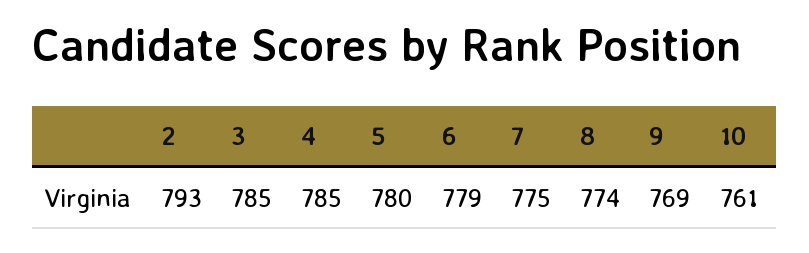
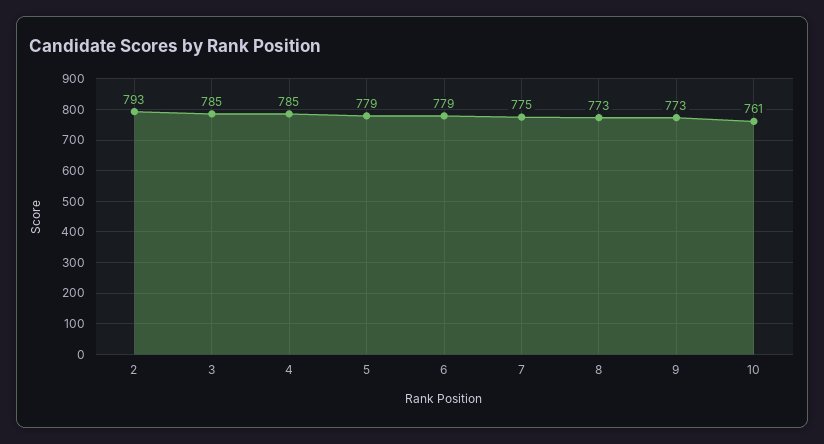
  {
    "2": 793,
    "3": 785,
    "4": 785,
-   "5": 780,
+   "5": 779,
    "6": 779,
    "7": 775,
-   "8": 774,
+   "8": 773,
-   "9": 769,
+   "9": 773,
    "10": 761
  }

